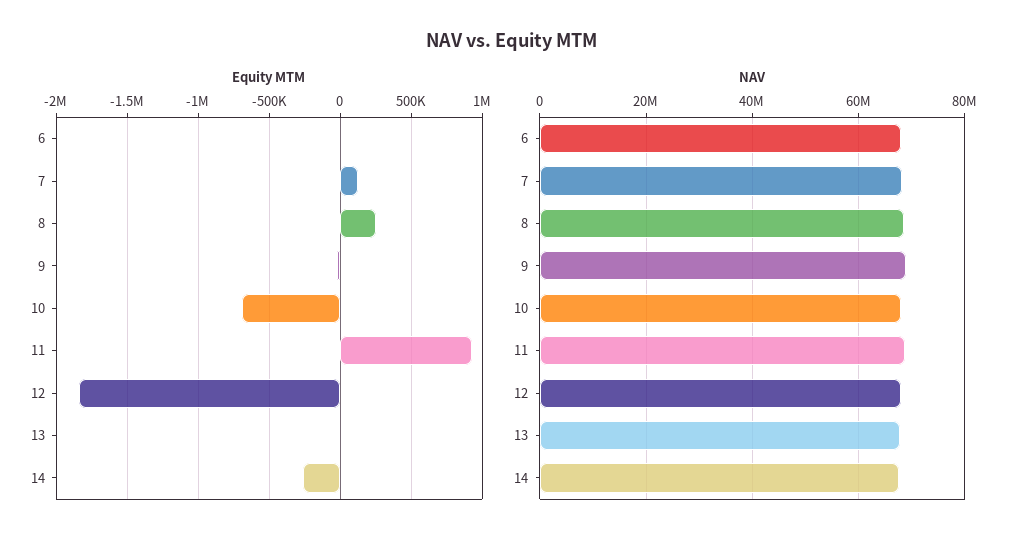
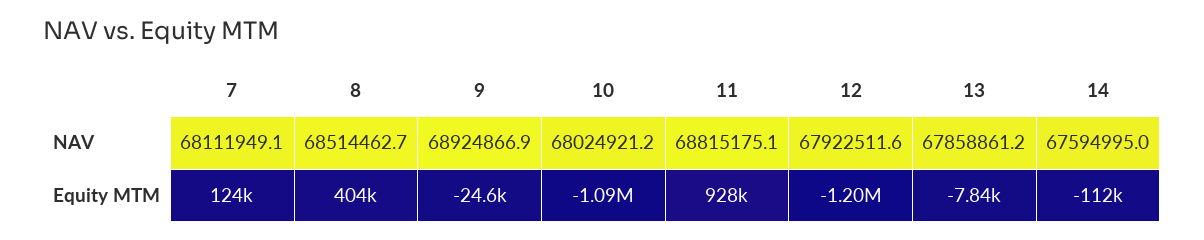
  {
    "Equity MTM": {
-     "6": 0,
      "7": 124000,
-     "8": 250000,
+     "8": 404000,
      "9": -24600,
-     "10": -700000,
+     "10": -1090000,
      "11": 928000,
-     "12": -1850000,
+     "12": -1200000,
      "13": -7840,
-     "14": -250000
+     "14": -112000
    },
    "NAV": {
-     "6": 68000000,
      "7": 68111949.1,
      "8": 68514462.7,
      "9": 68924866.9,
      "10": 68024921.2,
      "11": 68815175.1,
      "12": 67922511.6,
      "13": 67858861.2,
      "14": 67594995
    }
  }

